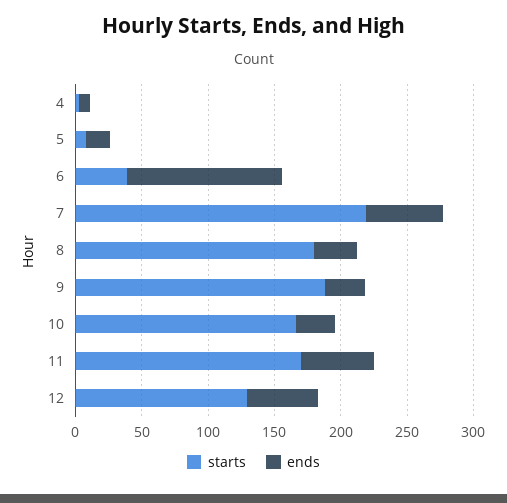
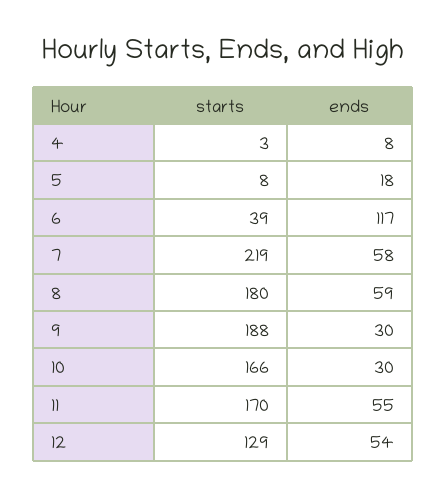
  {
    "starts": {
      "4": 3,
      "5": 8,
      "6": 39,
      "7": 219,
      "8": 180,
      "9": 188,
      "10": 166,
      "11": 170,
      "12": 129
    },
    "ends": {
      "4": 8,
      "5": 18,
      "6": 117,
      "7": 58,
-     "8": 30,
+     "8": 59,
      "9": 30,
      "10": 30,
      "11": 55,
      "12": 54
    }
  }

